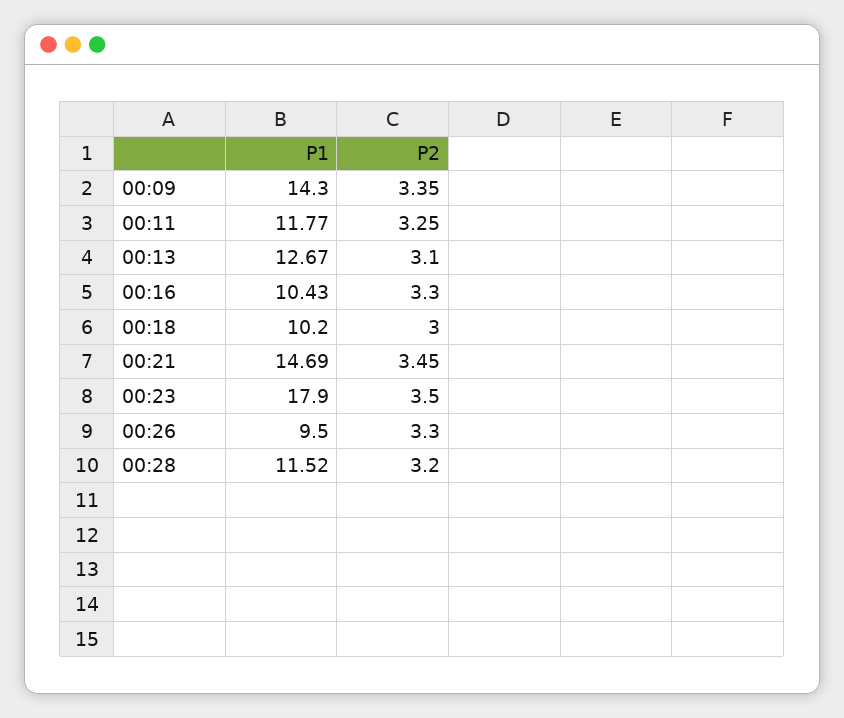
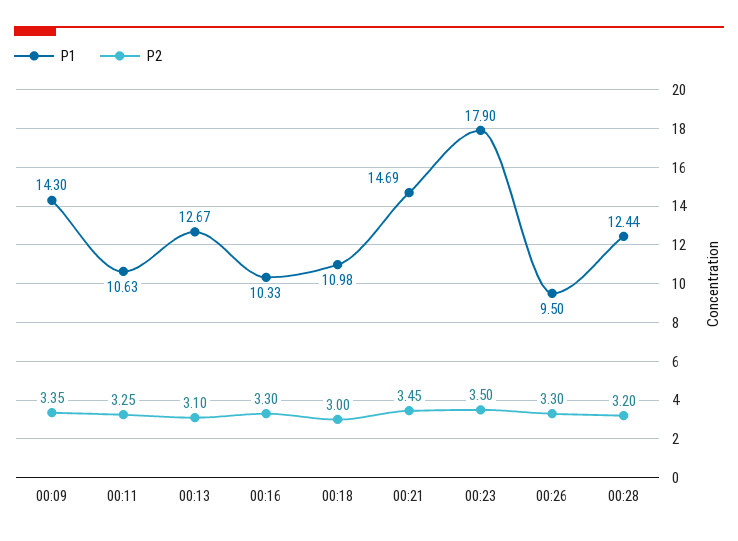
  {
    "P1": {
      "00:09": 14.3,
-     "00:11": 11.77,
+     "00:11": 10.63,
      "00:13": 12.67,
-     "00:16": 10.43,
+     "00:16": 10.33,
-     "00:18": 10.2,
+     "00:18": 10.98,
      "00:21": 14.69,
      "00:23": 17.9,
      "00:26": 9.5,
-     "00:28": 11.52
+     "00:28": 12.44
    },
    "P2": {
      "00:09": 3.35,
      "00:11": 3.25,
      "00:13": 3.1,
      "00:16": 3.3,
      "00:18": 3,
      "00:21": 3.45,
      "00:23": 3.5,
      "00:26": 3.3,
      "00:28": 3.2
    }
  }

